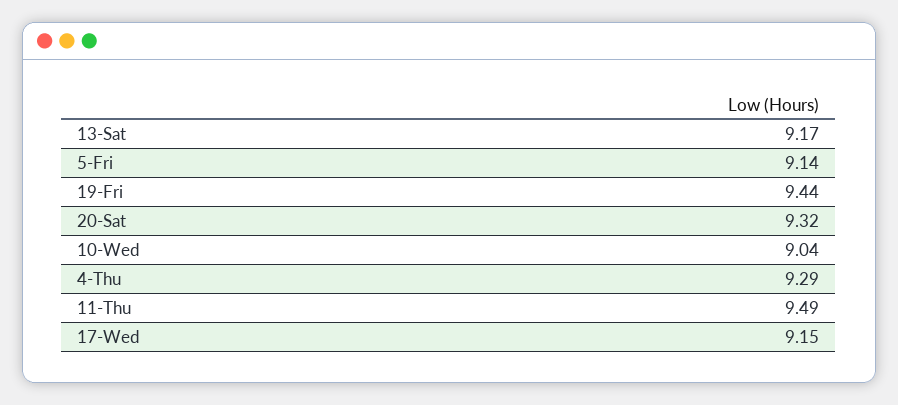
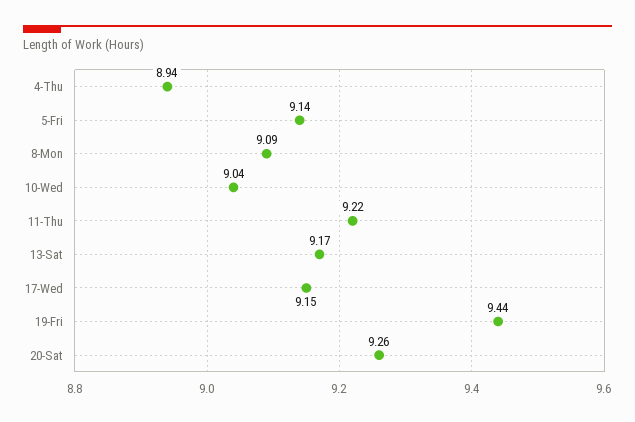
  {
    "13-Sat": 9.17,
    "5-Fri": 9.14,
    "19-Fri": 9.44,
-   "20-Sat": 9.32,
+   "20-Sat": 9.26,
    "10-Wed": 9.04,
-   "4-Thu": 9.29,
+   "4-Thu": 8.94,
-   "11-Thu": 9.49,
+   "11-Thu": 9.22,
-   "17-Wed": 9.15
+   "17-Wed": 9.15,
+   "8-Mon": 9.09
  }

